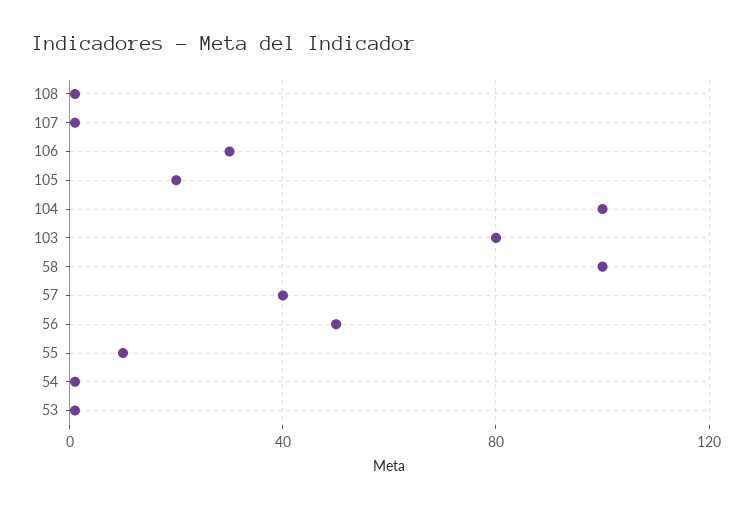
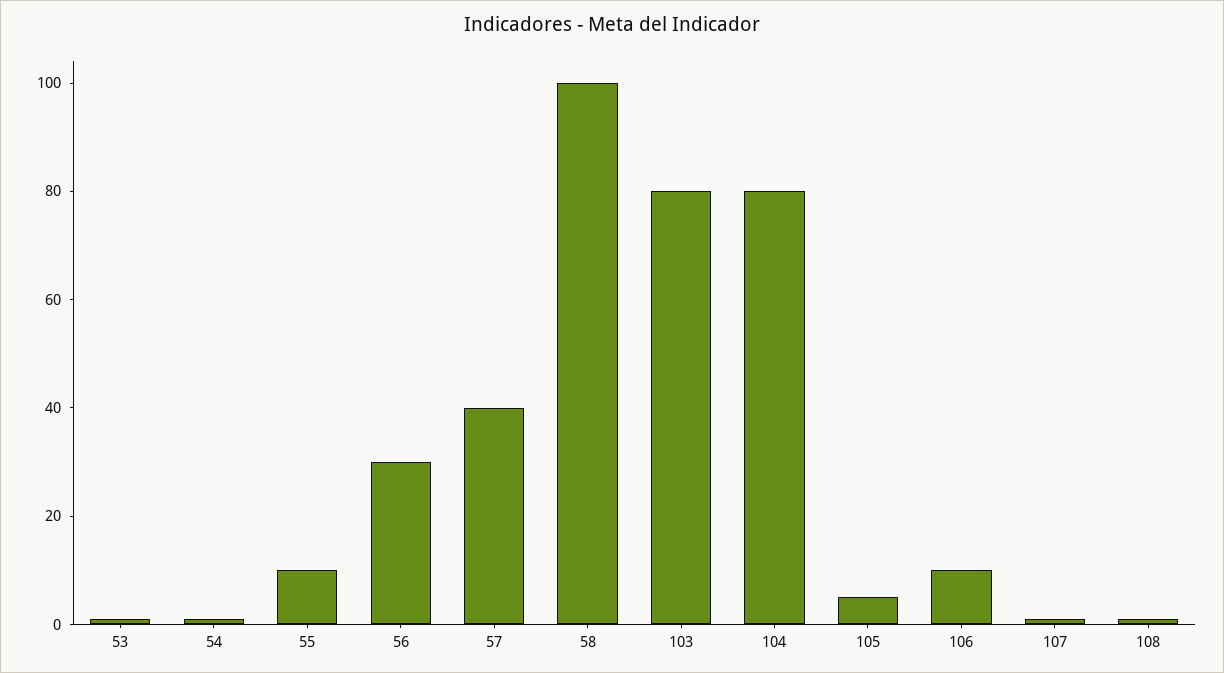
  {
    "108": 0,
    "107": 0,
-   "106": 30,
+   "106": 10,
-   "105": 20,
+   "105": 5,
-   "104": 100,
+   "104": 80,
    "103": 80,
    "58": 100,
    "57": 40,
-   "56": 50,
+   "56": 30,
    "55": 10,
    "54": 0,
    "53": 0
  }

